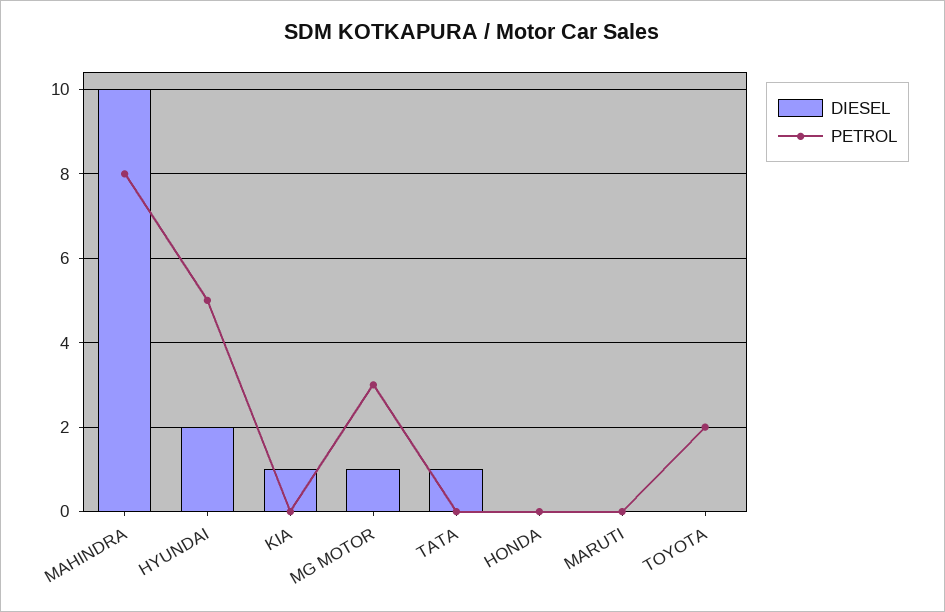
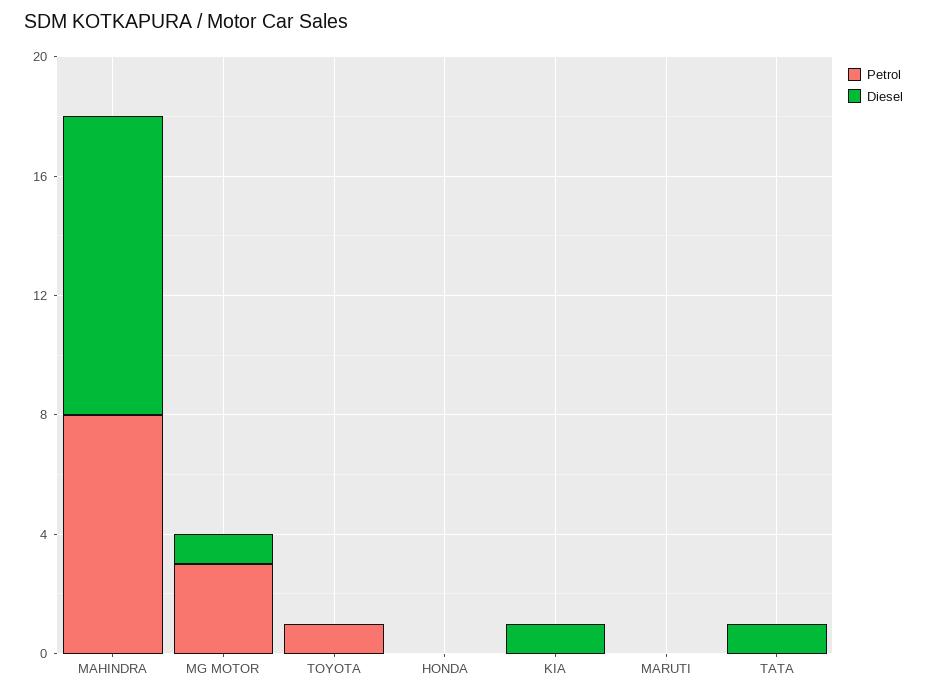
  {
    "DIESEL": {
      "MAHINDRA": 10,
-     "HYUNDAI": 2,
      "KIA": 1,
      "MG MOTOR": 1,
      "TATA": 1,
      "HONDA": 0,
      "MARUTI": 0,
      "TOYOTA": 0
    },
    "PETROL": {
      "MAHINDRA": 8,
-     "HYUNDAI": 5,
      "KIA": 0,
      "MG MOTOR": 3,
      "TATA": 0,
      "HONDA": 0,
      "MARUTI": 0,
-     "TOYOTA": 2
+     "TOYOTA": 1
    }
  }

